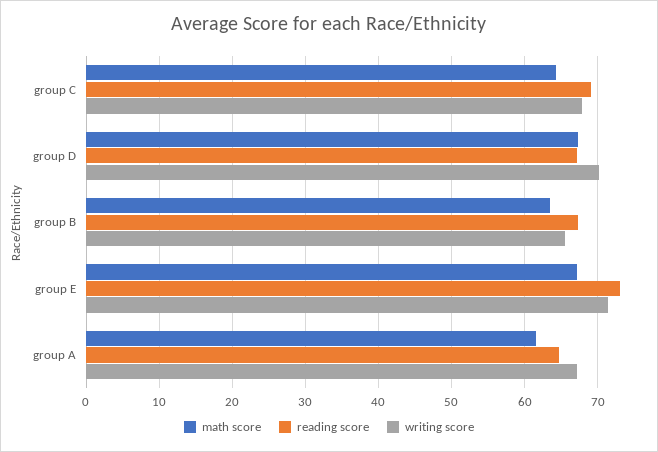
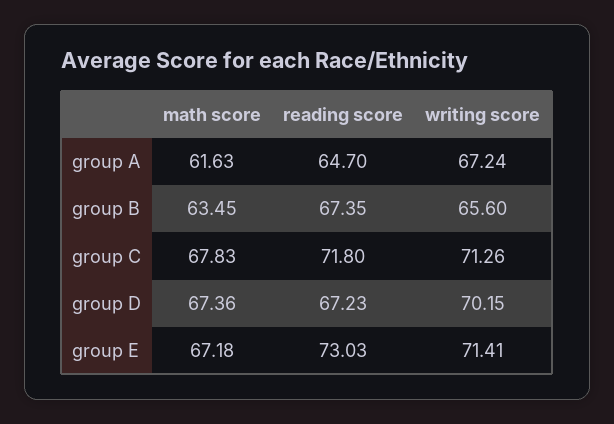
  {
    "math score": {
-     "group C": 64,
+     "group C": 67.83,
      "group D": 67.36,
      "group B": 63.45,
      "group E": 67.18,
      "group A": 61.63
    },
    "reading score": {
-     "group C": 69,
+     "group C": 71.8,
      "group D": 67.23,
      "group B": 67.35,
      "group E": 73.03,
      "group A": 64.7
    },
    "writing score": {
-     "group C": 68,
+     "group C": 71.26,
      "group D": 70.15,
      "group B": 65.6,
      "group E": 71.41,
      "group A": 67.24
    }
  }

